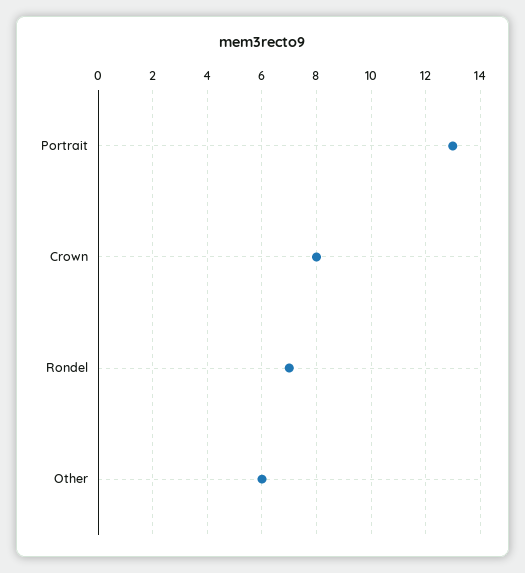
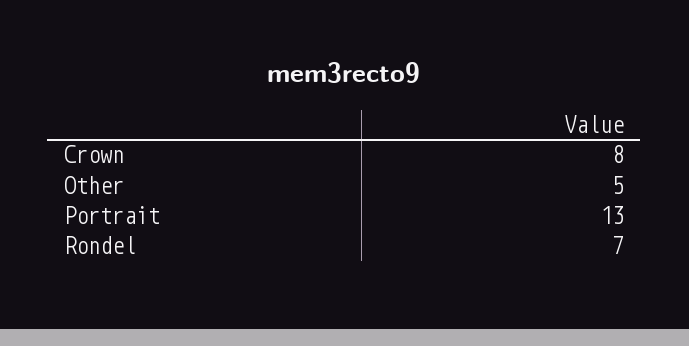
  {
    "Portrait": 13,
    "Crown": 8,
    "Rondel": 7,
-   "Other": 6
+   "Other": 5
  }

